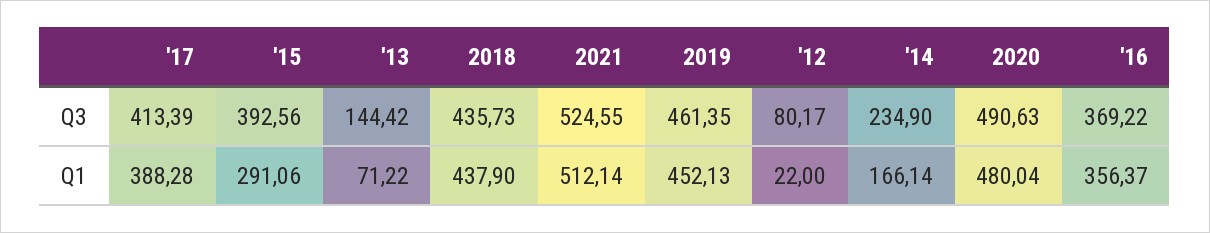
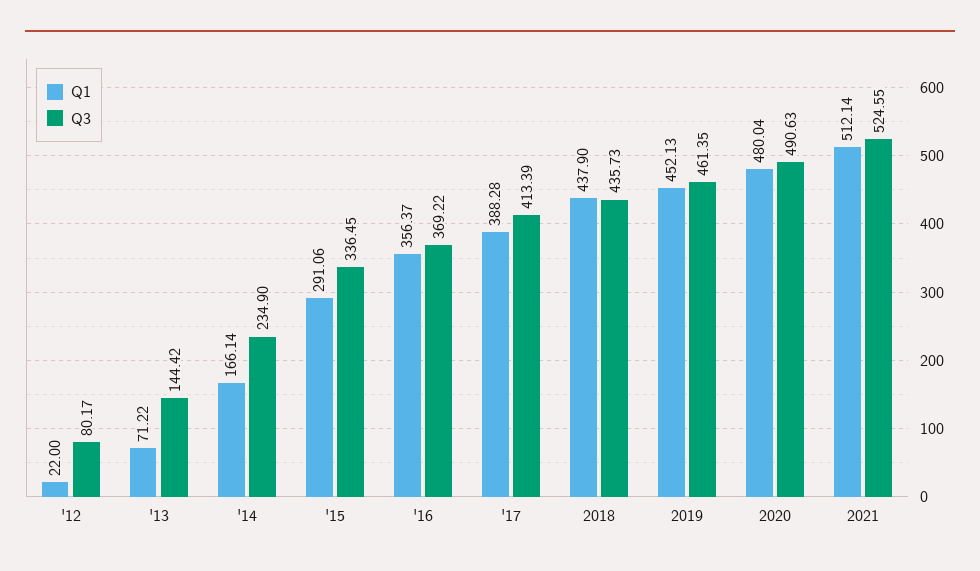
  {
    "Q3": {
      "'17": 413.39,
-     "'15": 392.56,
+     "'15": 336.45,
      "'13": 144.42,
      "2018": 435.73,
      "2021": 524.55,
      "2019": 461.35,
      "'12": 80.17,
      "'14": 234.9,
      "2020": 490.63,
      "'16": 369.22
    },
    "Q1": {
      "'17": 388.28,
      "'15": 291.06,
      "'13": 71.22,
      "2018": 437.9,
      "2021": 512.14,
      "2019": 452.13,
      "'12": 22,
      "'14": 166.14,
      "2020": 480.04,
      "'16": 356.37
    }
  }

